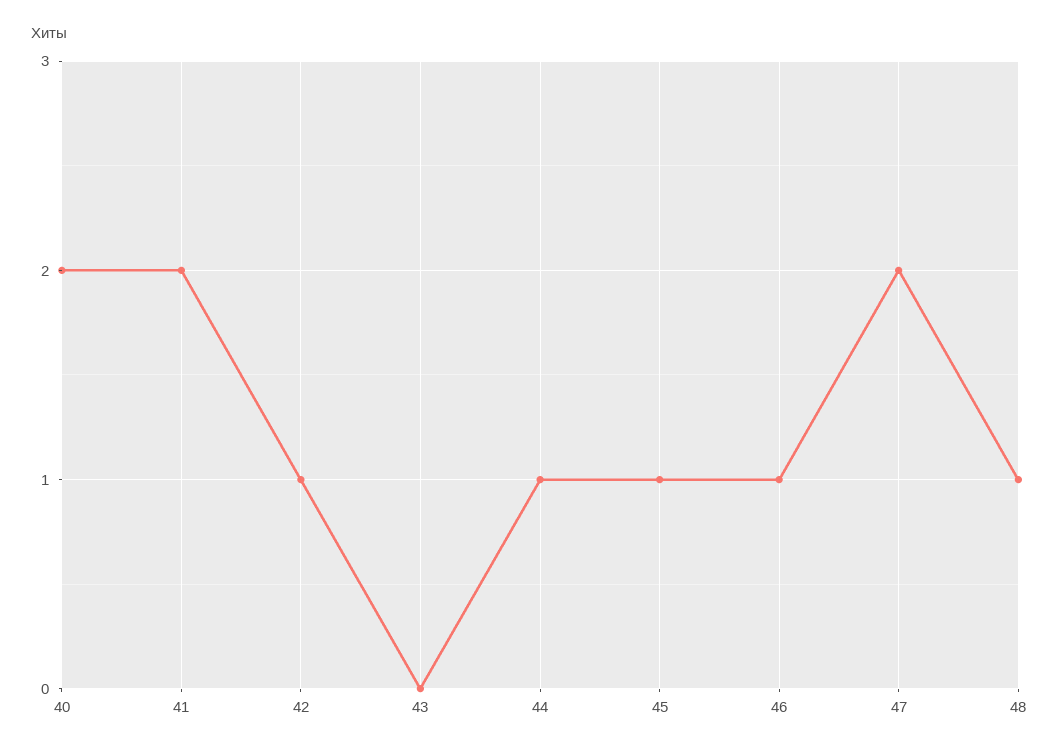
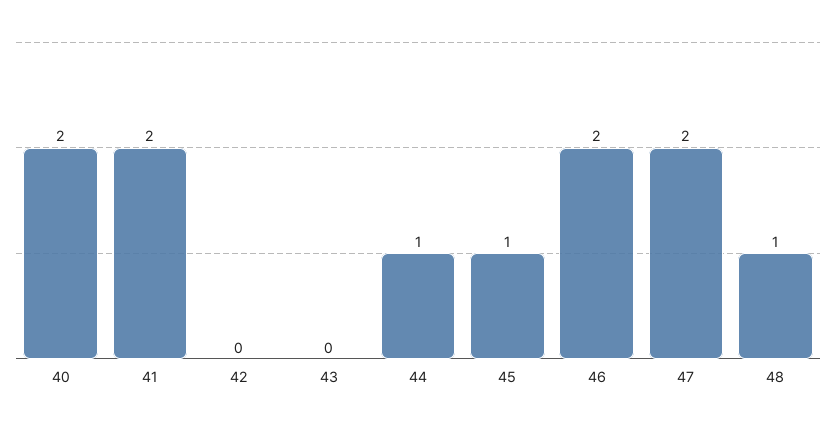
  {
    "40": 2,
    "41": 2,
-   "42": 1,
+   "42": 0,
    "43": 0,
    "44": 1,
    "45": 1,
-   "46": 1,
+   "46": 2,
    "47": 2,
    "48": 1
  }

